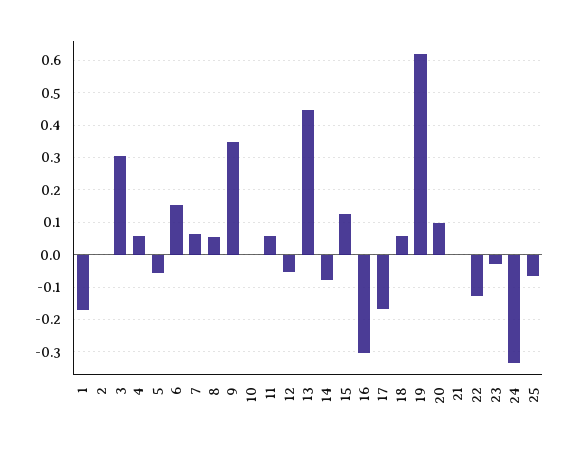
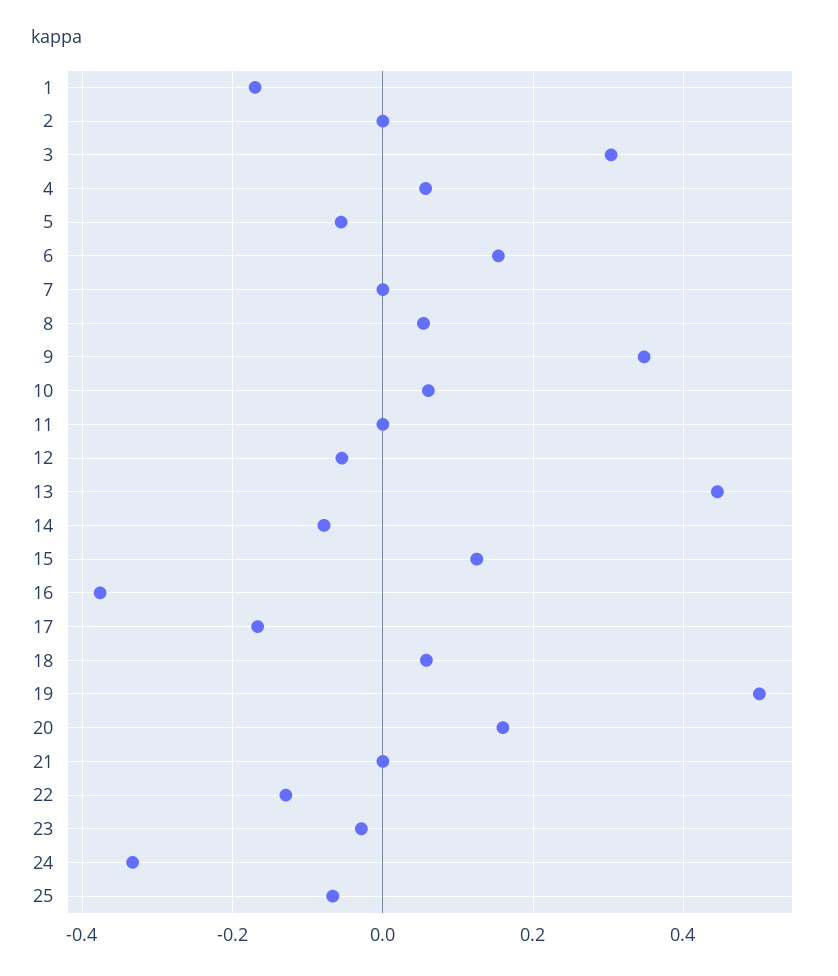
  {
    "1": -0.18,
    "2": 0,
    "3": 0.3,
    "4": 0.06,
    "5": -0.06,
    "6": 0.16,
-   "7": 0.06,
+   "7": 0,
    "8": 0.06,
    "9": 0.34,
-   "10": 0,
+   "10": 0.06,
-   "11": 0.06,
+   "11": 0,
    "12": -0.06,
    "13": 0.44,
    "14": -0.08,
    "15": 0.12,
-   "16": -0.3,
+   "16": -0.38,
    "17": -0.16,
    "18": 0.06,
-   "19": 0.62,
+   "19": 0.5,
-   "20": 0.1,
+   "20": 0.16,
    "21": 0,
    "22": -0.12,
    "23": -0.02,
    "24": -0.34,
    "25": -0.06
  }

